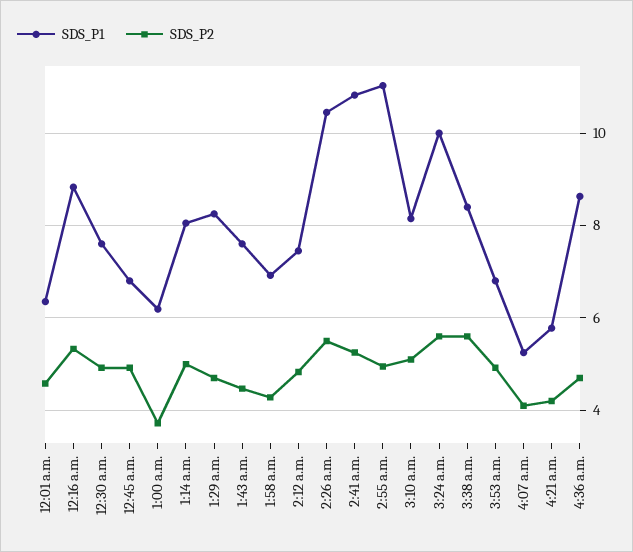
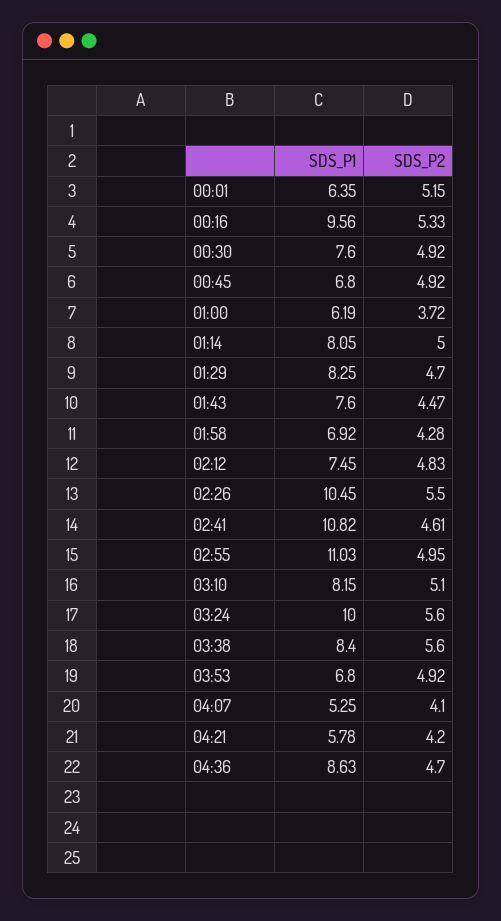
  {
    "SDS_P1": {
      "12:01 a.m.": 6.35,
-     "12:16 a.m.": 8.8,
+     "12:16 a.m.": 9.56,
      "12:30 a.m.": 7.6,
      "12:45 a.m.": 6.8,
      "1:00 a.m.": 6.19,
      "1:14 a.m.": 8.05,
      "1:29 a.m.": 8.25,
      "1:43 a.m.": 7.6,
      "1:58 a.m.": 6.92,
      "2:12 a.m.": 7.45,
      "2:26 a.m.": 10.45,
      "2:41 a.m.": 10.82,
      "2:55 a.m.": 11.03,
      "3:10 a.m.": 8.15,
      "3:24 a.m.": 10,
      "3:38 a.m.": 8.4,
      "3:53 a.m.": 6.8,
      "4:07 a.m.": 5.25,
      "4:21 a.m.": 5.78,
      "4:36 a.m.": 8.63
    },
    "SDS_P2": {
-     "12:01 a.m.": 4.6,
+     "12:01 a.m.": 5.15,
      "12:16 a.m.": 5.33,
      "12:30 a.m.": 4.92,
      "12:45 a.m.": 4.92,
      "1:00 a.m.": 3.72,
      "1:14 a.m.": 5,
      "1:29 a.m.": 4.7,
      "1:43 a.m.": 4.47,
      "1:58 a.m.": 4.28,
      "2:12 a.m.": 4.83,
      "2:26 a.m.": 5.5,
-     "2:41 a.m.": 5.2,
+     "2:41 a.m.": 4.61,
      "2:55 a.m.": 4.95,
      "3:10 a.m.": 5.1,
      "3:24 a.m.": 5.6,
      "3:38 a.m.": 5.6,
      "3:53 a.m.": 4.92,
      "4:07 a.m.": 4.1,
      "4:21 a.m.": 4.2,
      "4:36 a.m.": 4.7
    }
  }

